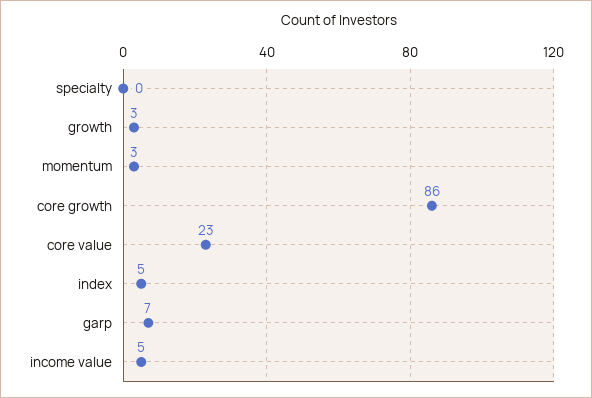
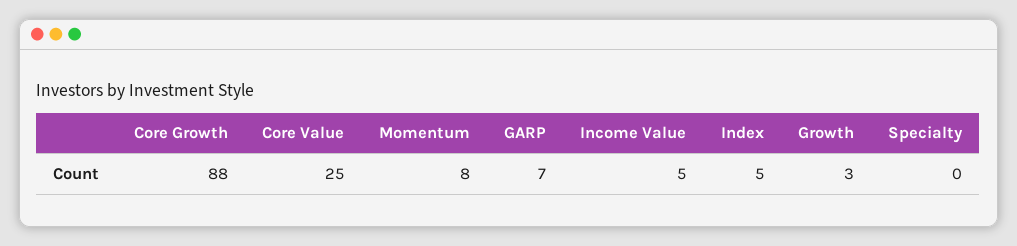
  {
    "specialty": 0,
    "growth": 3,
-   "momentum": 3,
+   "momentum": 8,
-   "core growth": 86,
+   "core growth": 88,
-   "core value": 23,
+   "core value": 25,
    "index": 5,
    "garp": 7,
    "income value": 5
  }

